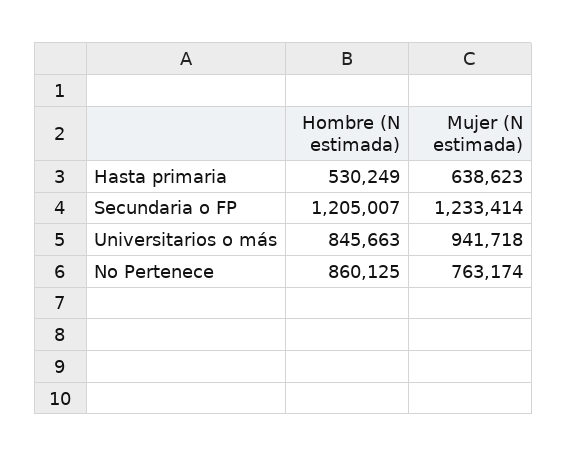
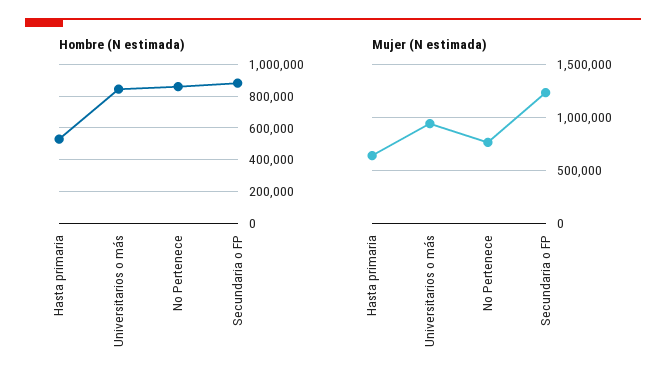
  {
    "Hombre (N estimada)": {
      "Hasta primaria": 530249,
-     "Secundaria o FP": 1205007,
+     "Secundaria o FP": 900000,
      "Universitarios o más": 845663,
      "No Pertenece": 860125
    },
    "Mujer (N estimada)": {
      "Hasta primaria": 638623,
      "Secundaria o FP": 1233414,
      "Universitarios o más": 941718,
      "No Pertenece": 763174
    }
  }

